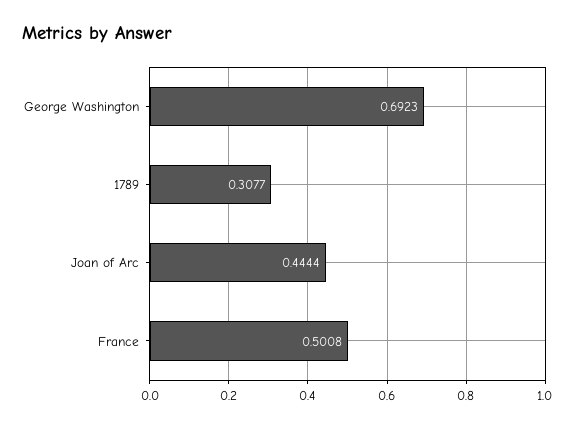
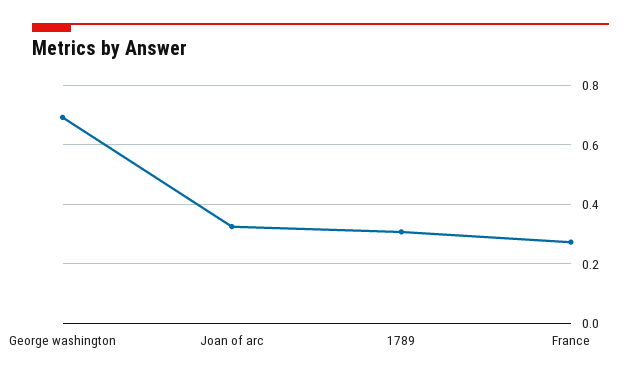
  {
    "George Washington": 0.6923,
    "1789": 0.3077,
-   "Joan of Arc": 0.4444,
+   "Joan of Arc": 0.325,
-   "France": 0.5008
+   "France": 0.275
  }

